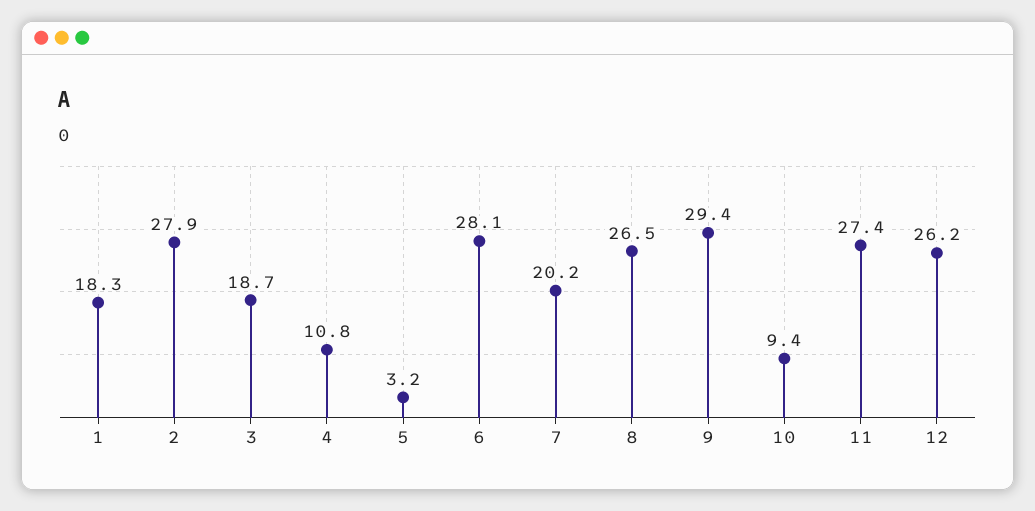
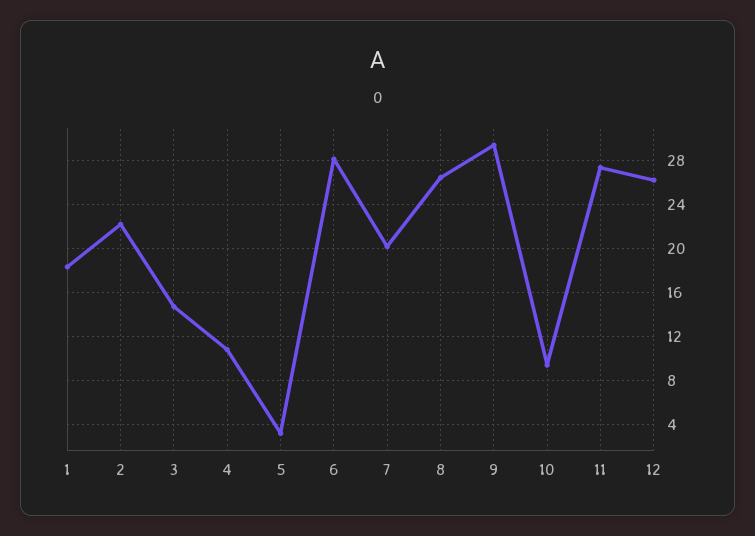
  {
    "1": 18.3,
-   "2": 27.9,
+   "2": 22,
-   "3": 18.7,
+   "3": 15,
    "4": 10.8,
    "5": 3.2,
    "6": 28.1,
    "7": 20.2,
    "8": 26.5,
    "9": 29.4,
    "10": 9.4,
    "11": 27.4,
    "12": 26.2
  }

